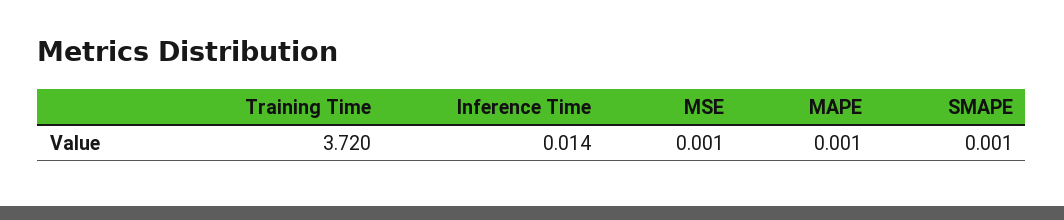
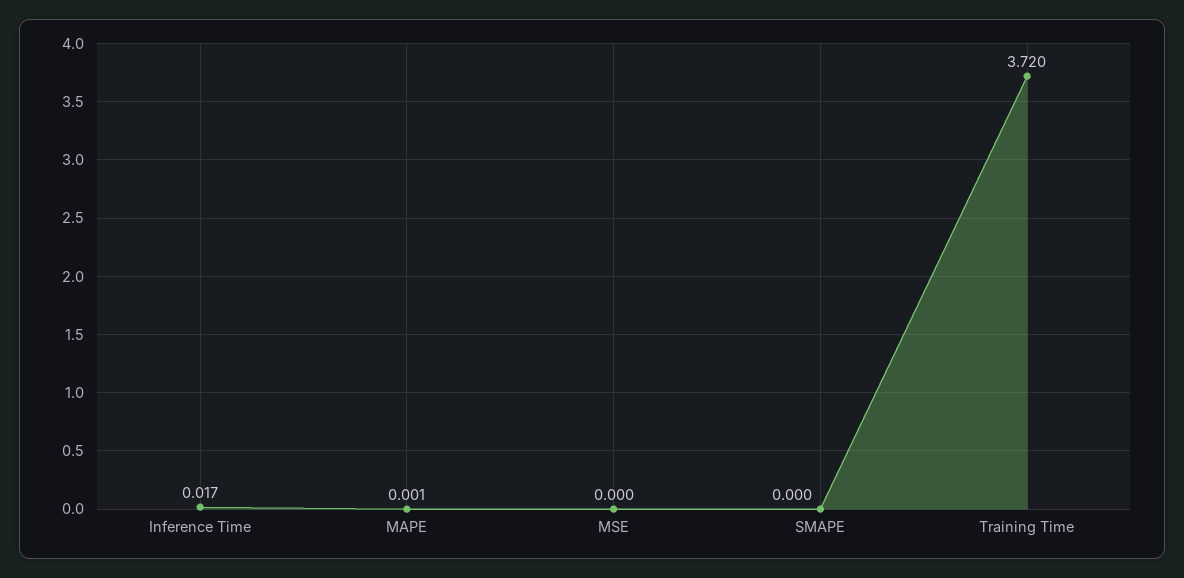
  {
    "Training Time": 3.72,
-   "Inference Time": 0.014,
+   "Inference Time": 0.017,
-   "MSE": 0.001,
+   "MSE": 0,
    "MAPE": 0.001,
-   "SMAPE": 0.001
+   "SMAPE": 0
  }

